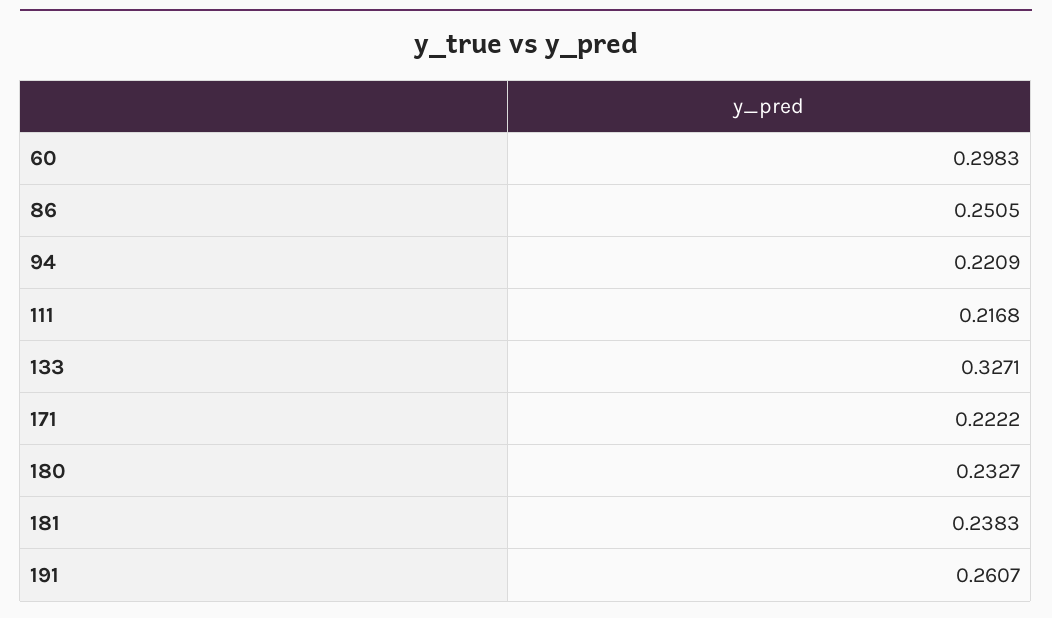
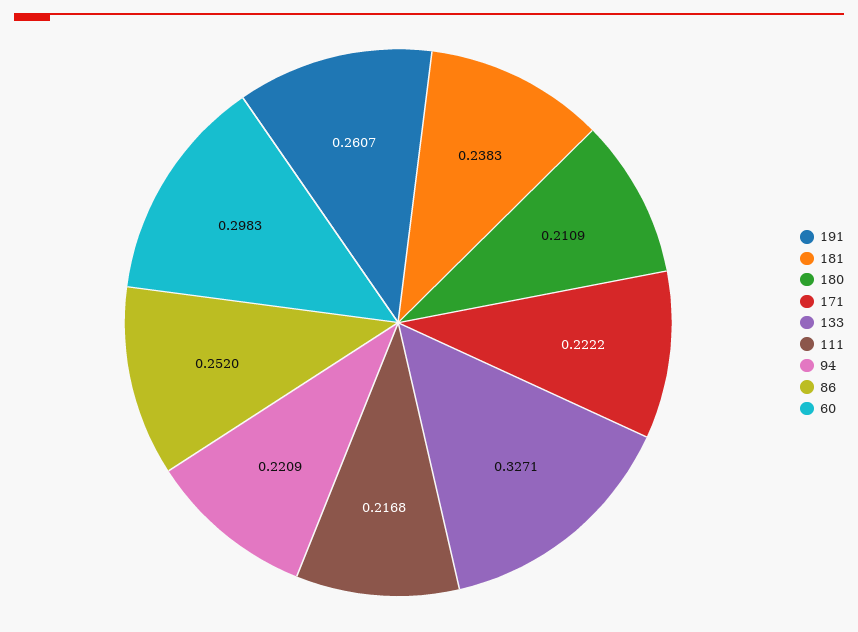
  {
    "60": 0.2983,
-   "86": 0.2505,
+   "86": 0.252,
    "94": 0.2209,
    "111": 0.2168,
    "133": 0.3271,
    "171": 0.2222,
-   "180": 0.2327,
+   "180": 0.2109,
    "181": 0.2383,
    "191": 0.2607
  }

